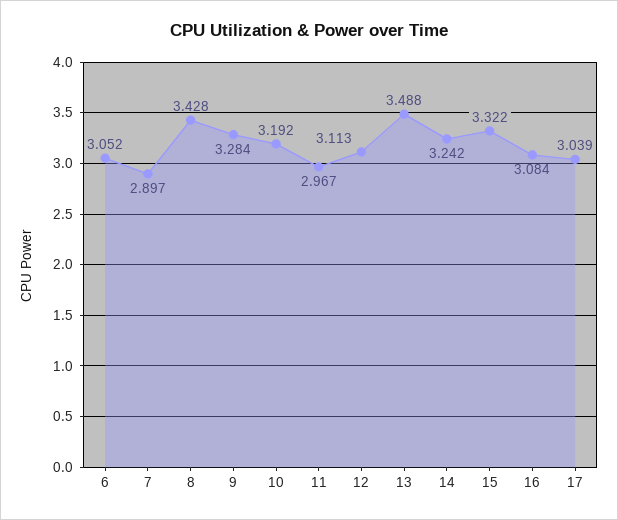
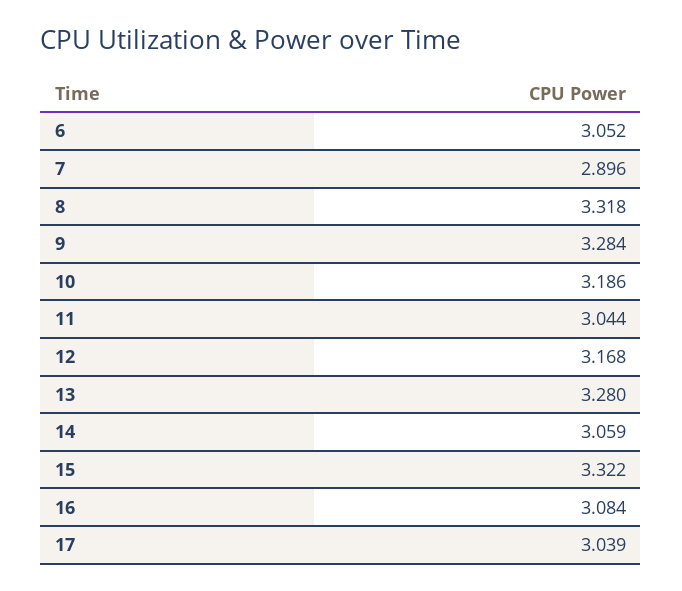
  {
    "6": 3.052,
-   "7": 2.897,
+   "7": 2.896,
-   "8": 3.428,
+   "8": 3.318,
    "9": 3.284,
-   "10": 3.192,
+   "10": 3.186,
-   "11": 2.967,
+   "11": 3.044,
-   "12": 3.113,
+   "12": 3.168,
-   "13": 3.488,
+   "13": 3.28,
-   "14": 3.242,
+   "14": 3.059,
    "15": 3.322,
    "16": 3.084,
    "17": 3.039
  }

